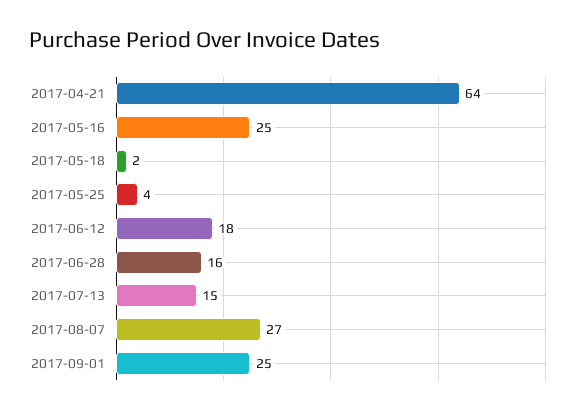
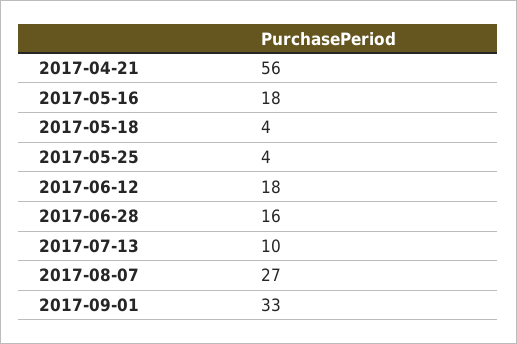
  {
-   "2017-04-21": 64,
+   "2017-04-21": 56,
-   "2017-05-16": 25,
+   "2017-05-16": 18,
-   "2017-05-18": 2,
+   "2017-05-18": 4,
    "2017-05-25": 4,
    "2017-06-12": 18,
    "2017-06-28": 16,
-   "2017-07-13": 15,
+   "2017-07-13": 10,
    "2017-08-07": 27,
-   "2017-09-01": 25
+   "2017-09-01": 33
  }

